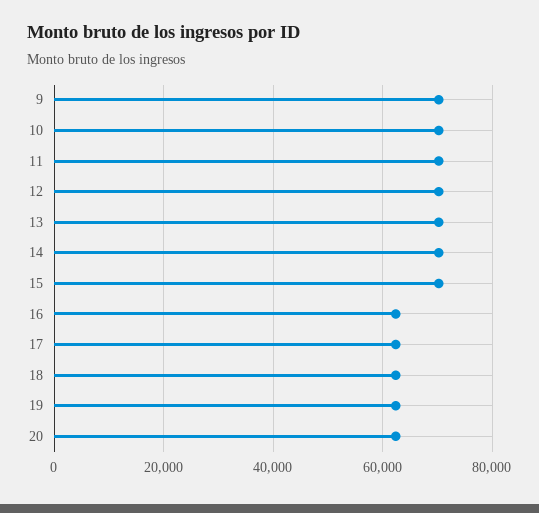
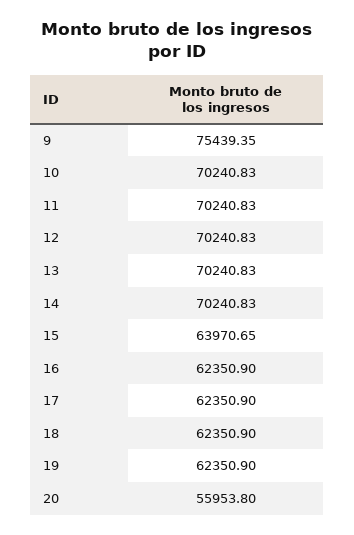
  {
-   "9": 70000,
+   "9": 75439.35,
    "10": 70240.83,
    "11": 70240.83,
    "12": 70240.83,
    "13": 70240.83,
    "14": 70240.83,
-   "15": 70000,
+   "15": 63970.65,
    "16": 62350.9,
    "17": 62350.9,
    "18": 62350.9,
    "19": 62350.9,
-   "20": 62000
+   "20": 55953.8
  }

